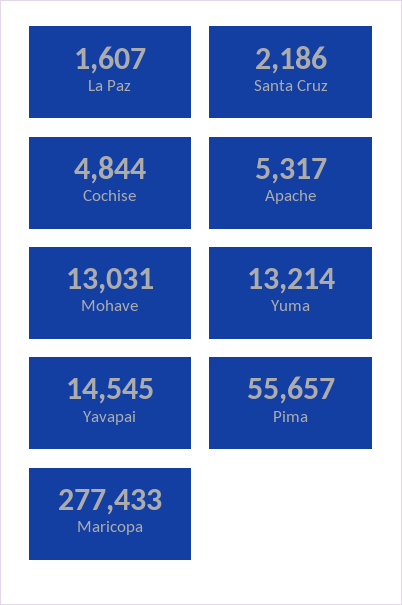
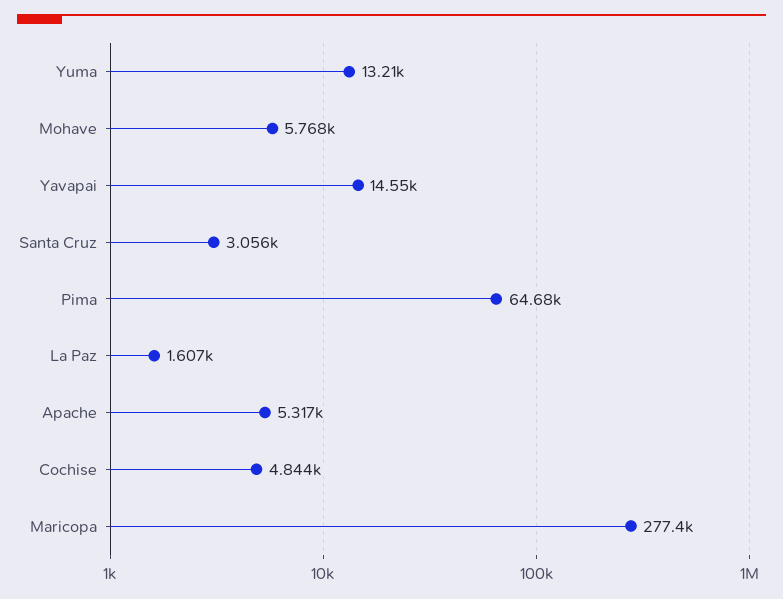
  {
    "La Paz": 1607,
-   "Santa Cruz": 2186,
+   "Santa Cruz": 3056,
    "Cochise": 4844,
    "Apache": 5317,
-   "Mohave": 13031,
+   "Mohave": 5768,
    "Yuma": 13214,
    "Yavapai": 14545,
-   "Pima": 55657,
+   "Pima": 64680,
    "Maricopa": 277433
  }

